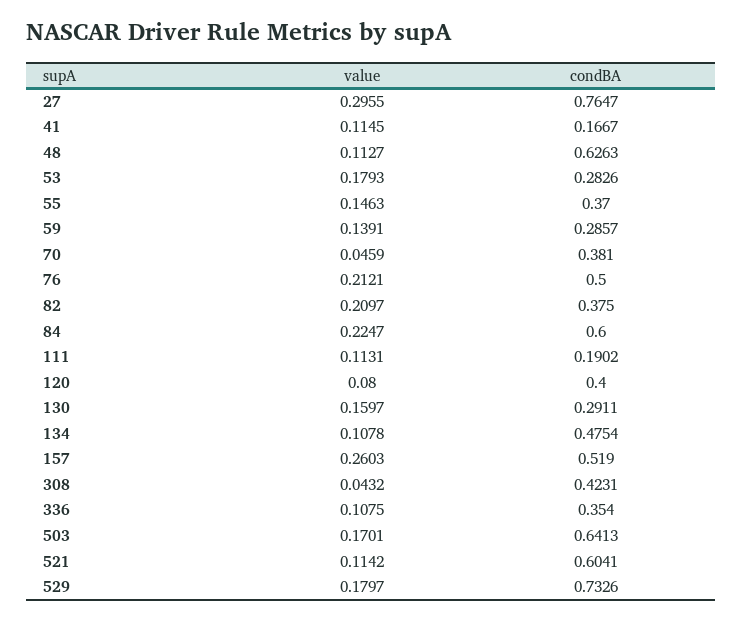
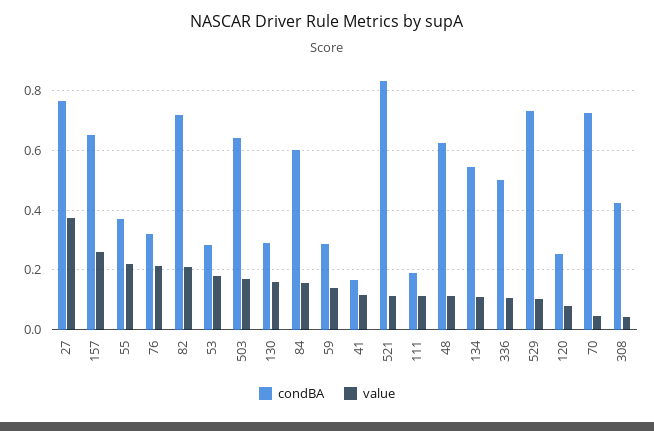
  {
    "value": {
-     "27": 0.2955,
+     "27": 0.375,
      "41": 0.1145,
      "48": 0.1127,
      "53": 0.1793,
-     "55": 0.1463,
+     "55": 0.225,
      "59": 0.1391,
      "70": 0.0459,
      "76": 0.2121,
      "82": 0.2097,
-     "84": 0.2247,
+     "84": 0.15,
      "111": 0.1131,
      "120": 0.08,
      "130": 0.1597,
      "134": 0.1078,
      "157": 0.2603,
      "308": 0.0432,
      "336": 0.1075,
      "503": 0.1701,
      "521": 0.1142,
-     "529": 0.1797
+     "529": 0.1
    },
    "condBA": {
      "27": 0.7647,
      "41": 0.1667,
      "48": 0.6263,
      "53": 0.2826,
      "55": 0.37,
      "59": 0.2857,
-     "70": 0.381,
+     "70": 0.725,
-     "76": 0.5,
+     "76": 0.325,
-     "82": 0.375,
+     "82": 0.725,
      "84": 0.6,
      "111": 0.1902,
-     "120": 0.4,
+     "120": 0.25,
      "130": 0.2911,
-     "134": 0.4754,
+     "134": 0.55,
-     "157": 0.519,
+     "157": 0.65,
      "308": 0.4231,
-     "336": 0.354,
+     "336": 0.5,
      "503": 0.6413,
-     "521": 0.6041,
+     "521": 0.825,
      "529": 0.7326
    }
  }

